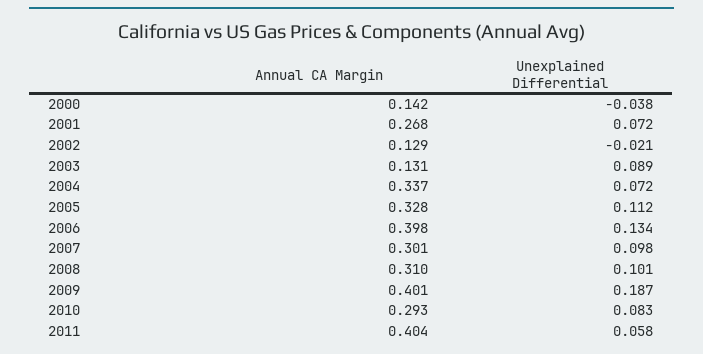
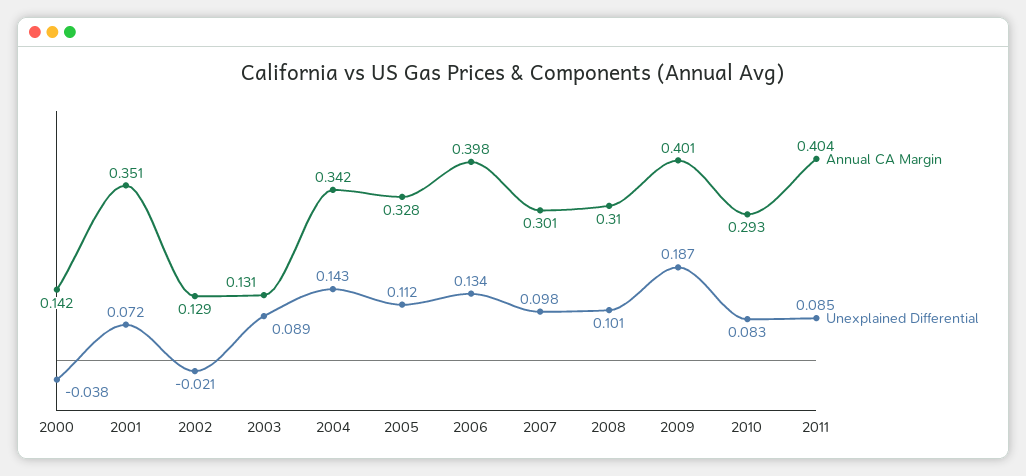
  {
    "Annual CA Margin": {
      "2000": 0.142,
-     "2001": 0.268,
+     "2001": 0.351,
      "2002": 0.129,
      "2003": 0.131,
-     "2004": 0.337,
+     "2004": 0.342,
      "2005": 0.328,
      "2006": 0.398,
      "2007": 0.301,
      "2008": 0.31,
      "2009": 0.401,
      "2010": 0.293,
      "2011": 0.404
    },
    "Unexplained Differential": {
      "2000": -0.038,
      "2001": 0.072,
      "2002": -0.021,
      "2003": 0.089,
-     "2004": 0.072,
+     "2004": 0.143,
      "2005": 0.112,
      "2006": 0.134,
      "2007": 0.098,
      "2008": 0.101,
      "2009": 0.187,
      "2010": 0.083,
-     "2011": 0.058
+     "2011": 0.085
    }
  }

